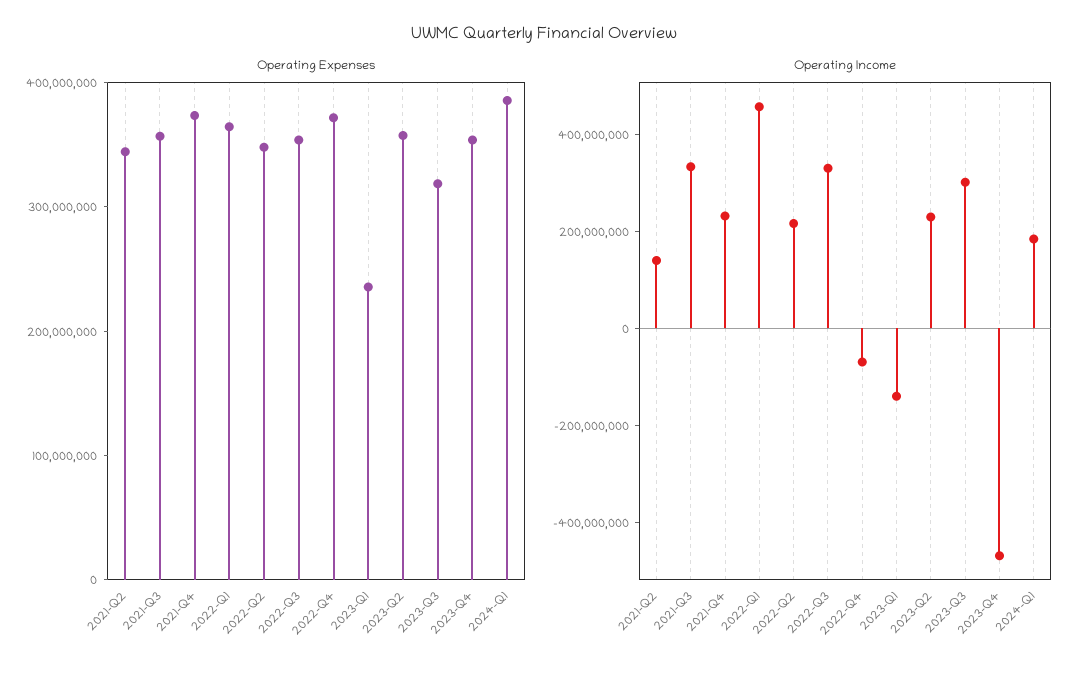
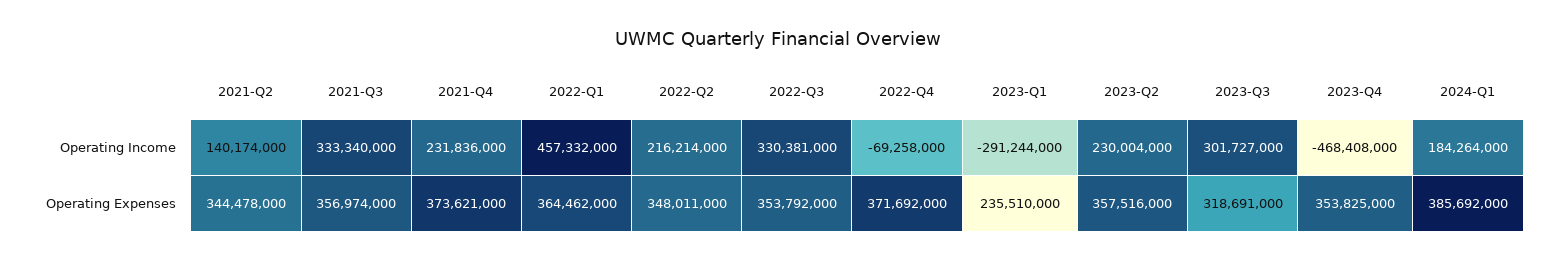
  {
    "Operating Expenses": {
      "2021-Q2": 344478000,
      "2021-Q3": 356974000,
      "2021-Q4": 373621000,
      "2022-Q1": 364462000,
      "2022-Q2": 348011000,
      "2022-Q3": 353792000,
      "2022-Q4": 371692000,
      "2023-Q1": 235510000,
      "2023-Q2": 357516000,
      "2023-Q3": 318691000,
      "2023-Q4": 353825000,
      "2024-Q1": 385692000
    },
    "Operating Income": {
      "2021-Q2": 140174000,
      "2021-Q3": 333340000,
      "2021-Q4": 231836000,
      "2022-Q1": 457332000,
      "2022-Q2": 216214000,
      "2022-Q3": 330381000,
      "2022-Q4": -69258000,
-     "2023-Q1": -150000000,
+     "2023-Q1": -291244000,
      "2023-Q2": 230004000,
      "2023-Q3": 301727000,
      "2023-Q4": -468408000,
      "2024-Q1": 184264000
    }
  }

